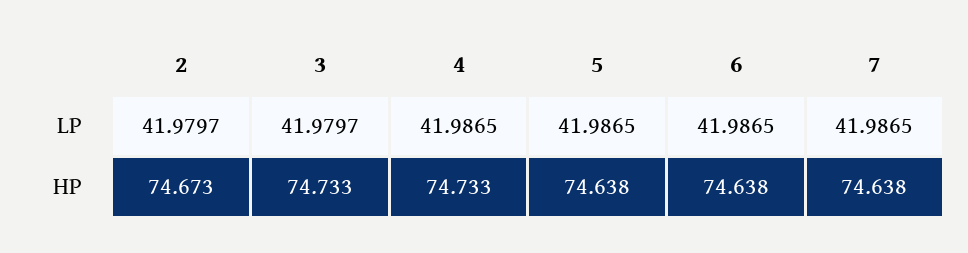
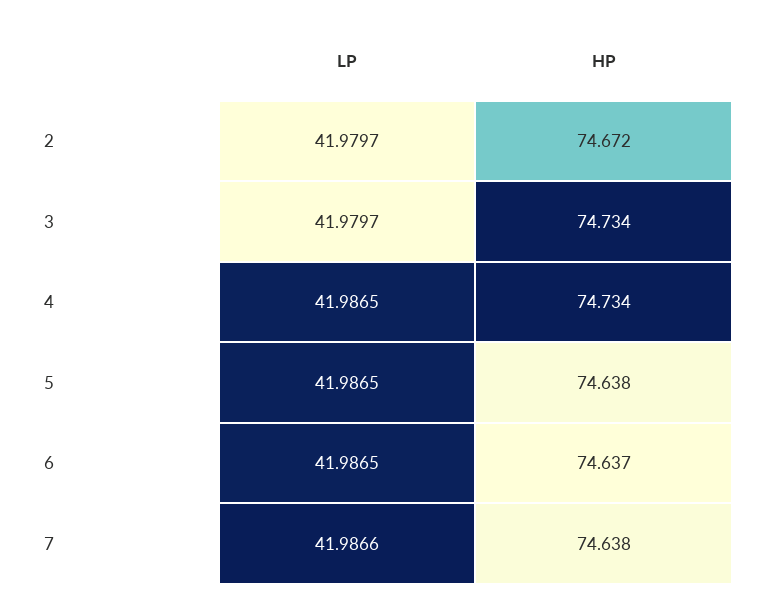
  {
    "2": {
      "LP": 41.9797,
-     "HP": 74.673
+     "HP": 74.672
    },
    "3": {
      "LP": 41.9797,
-     "HP": 74.733
+     "HP": 74.734
    },
    "4": {
      "LP": 41.9865,
-     "HP": 74.733
+     "HP": 74.734
    },
    "5": {
      "LP": 41.9865,
      "HP": 74.638
    },
    "6": {
      "LP": 41.9865,
-     "HP": 74.638
+     "HP": 74.637
    },
    "7": {
-     "LP": 41.9865,
+     "LP": 41.9866,
      "HP": 74.638
    }
  }

